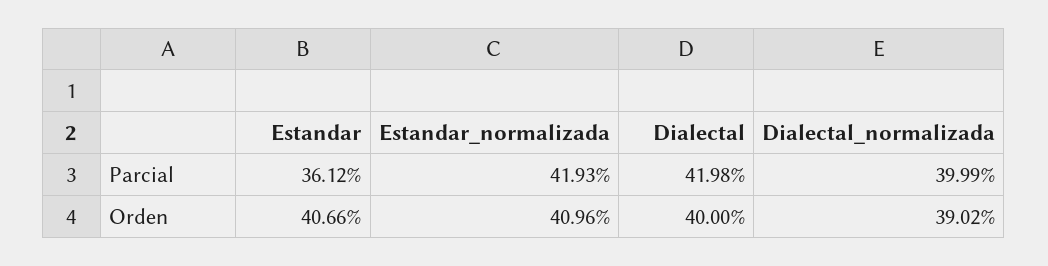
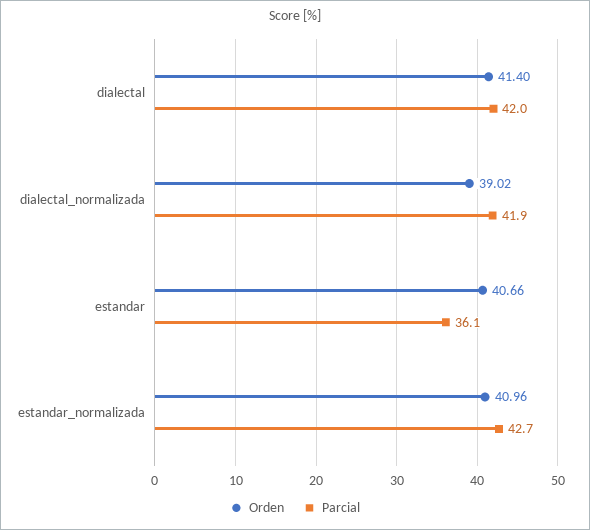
  {
    "Parcial": {
      "Estandar": 36.12,
-     "Estandar_normalizada": 41.93,
+     "Estandar_normalizada": 42.7,
      "Dialectal": 41.98,
-     "Dialectal_normalizada": 39.99
+     "Dialectal_normalizada": 41.9
    },
    "Orden": {
      "Estandar": 40.66,
      "Estandar_normalizada": 40.96,
-     "Dialectal": 40,
+     "Dialectal": 41.4,
      "Dialectal_normalizada": 39.02
    }
  }

